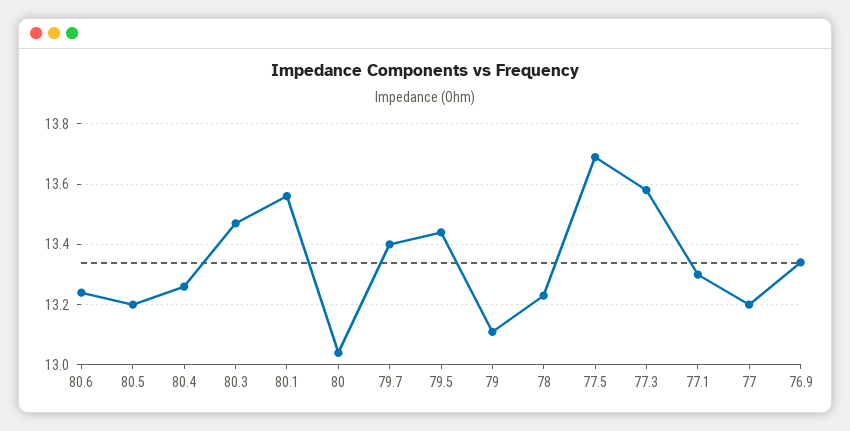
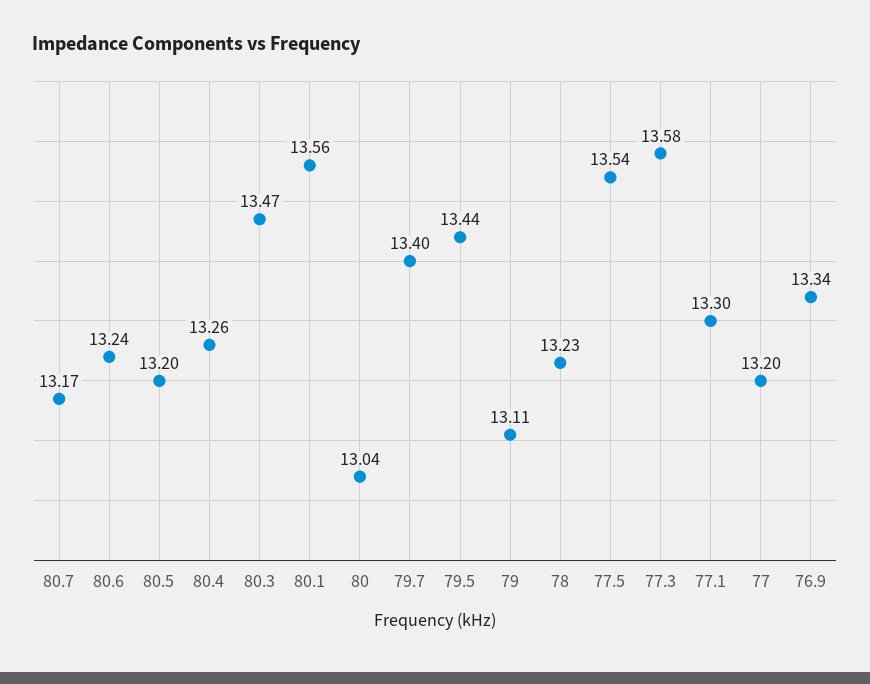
  {
    "80.6": 13.24,
    "80.5": 13.2,
    "80.4": 13.26,
    "80.3": 13.47,
    "80.1": 13.56,
    "80": 13.04,
    "79.7": 13.4,
    "79.5": 13.44,
    "79": 13.11,
    "78": 13.23,
-   "77.5": 13.7,
+   "77.5": 13.54,
    "77.3": 13.58,
    "77.1": 13.3,
    "77": 13.2,
-   "76.9": 13.34
+   "76.9": 13.34,
+   "80.7": 13.17
  }

